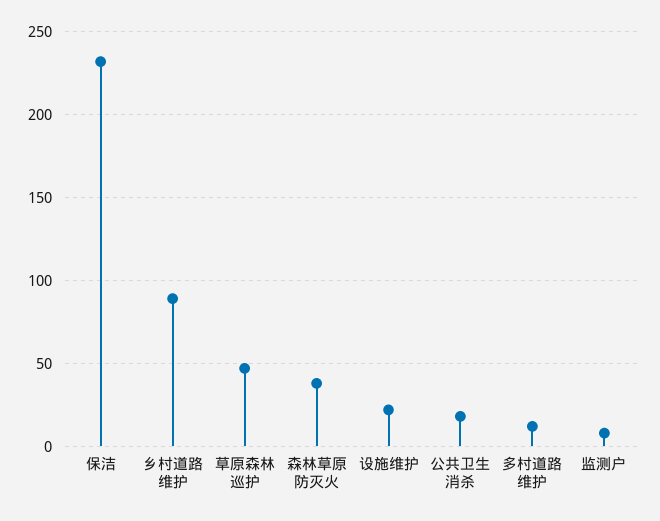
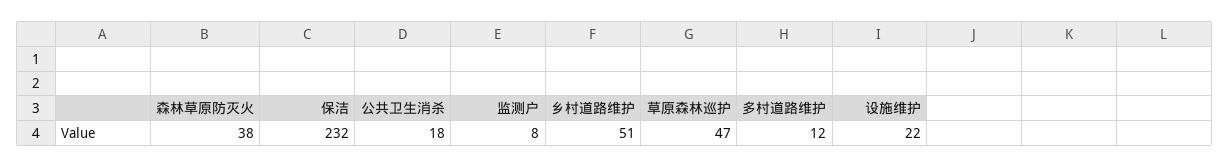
  {
    "保洁": 232,
-   "乡村道路维护": 90,
+   "乡村道路维护": 51,
    "草原森林巡护": 47,
    "森林草原防灭火": 38,
    "设施维护": 22,
    "公共卫生消杀": 18,
    "多村道路维护": 12,
    "监测户": 8
  }

